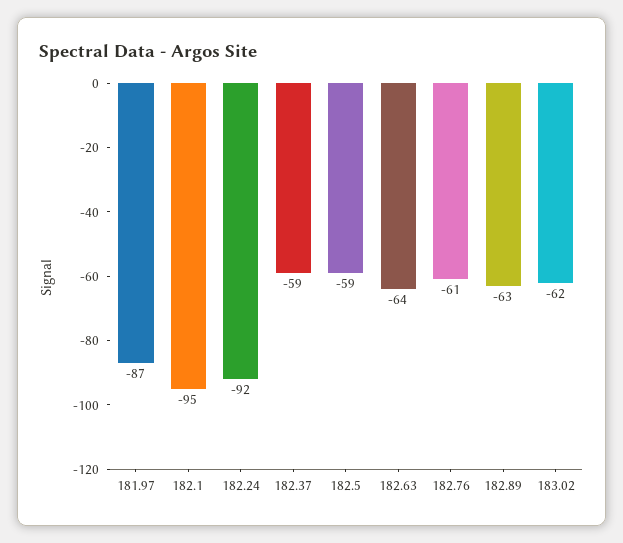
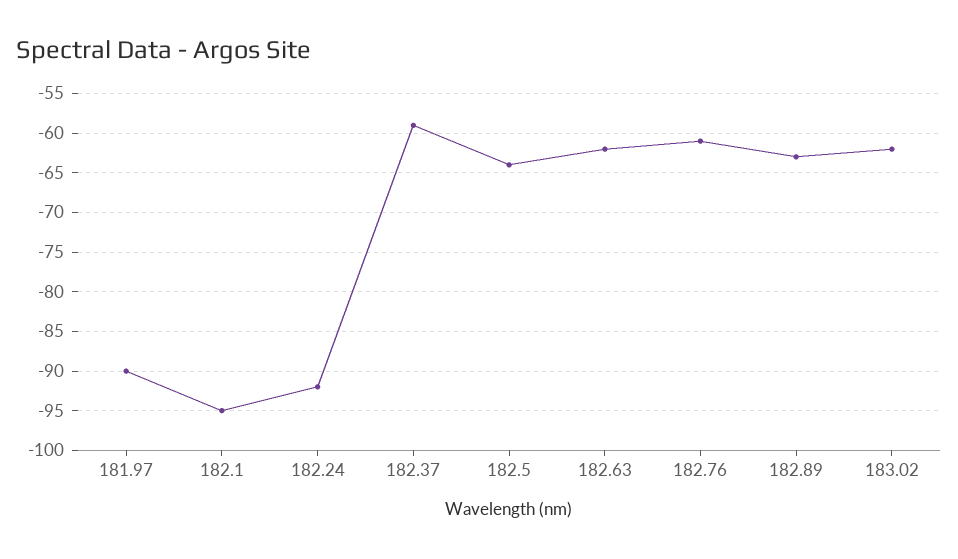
  {
-   "181.97": -87,
+   "181.97": -90,
    "182.1": -95,
    "182.24": -92,
    "182.37": -59,
-   "182.5": -59,
+   "182.5": -64,
-   "182.63": -64,
+   "182.63": -62,
    "182.76": -61,
    "182.89": -63,
    "183.02": -62
  }

